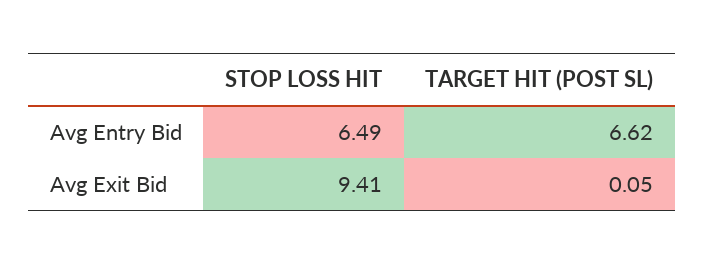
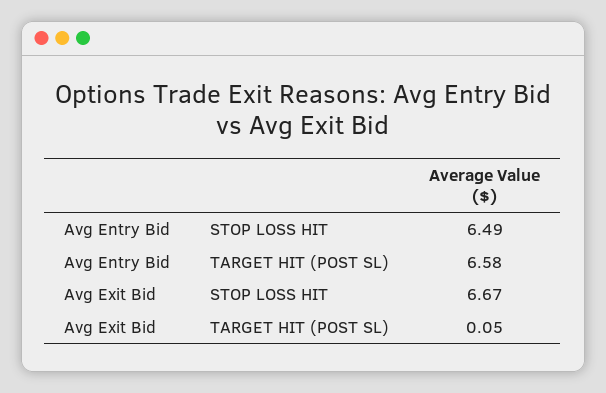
  {
    "STOP LOSS HIT": {
      "Avg Entry Bid": 6.49,
-     "Avg Exit Bid": 9.41
+     "Avg Exit Bid": 6.67
    },
    "TARGET HIT (POST SL)": {
-     "Avg Entry Bid": 6.62,
+     "Avg Entry Bid": 6.58,
      "Avg Exit Bid": 0.05
    }
  }

